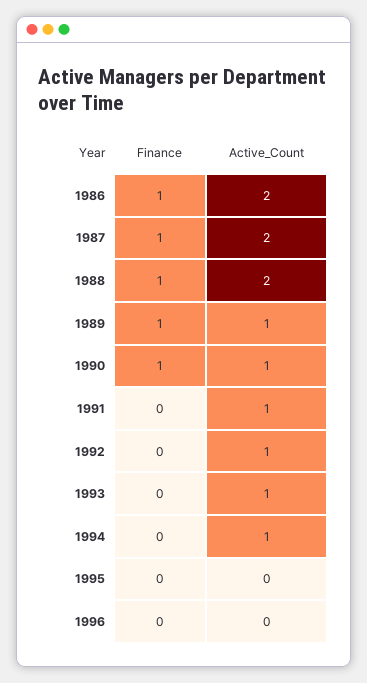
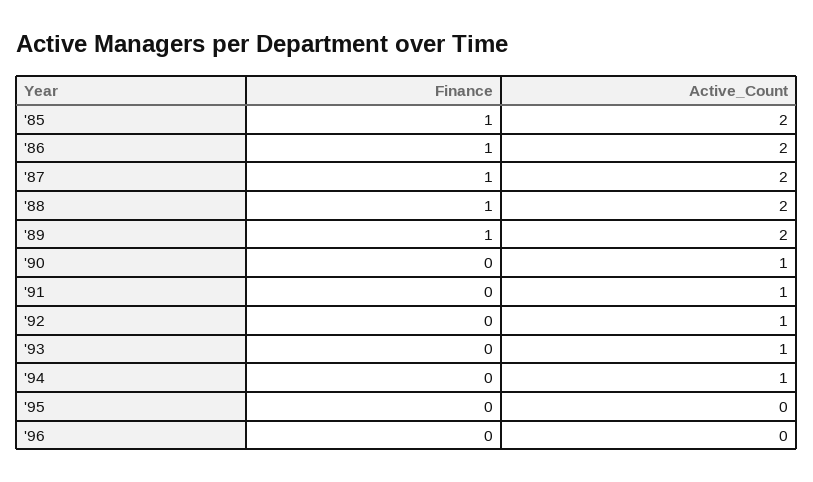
  {
    "Finance": {
      "1986": 1,
      "1987": 1,
      "1988": 1,
      "1989": 1,
-     "1990": 1,
+     "1990": 0,
      "1991": 0,
      "1992": 0,
      "1993": 0,
      "1994": 0,
      "1995": 0,
-     "1996": 0
+     "1996": 0,
+     "'85": 1
    },
    "Active_Count": {
      "1986": 2,
      "1987": 2,
      "1988": 2,
-     "1989": 1,
+     "1989": 2,
      "1990": 1,
      "1991": 1,
      "1992": 1,
      "1993": 1,
      "1994": 1,
      "1995": 0,
-     "1996": 0
+     "1996": 0,
+     "'85": 2
    }
  }

